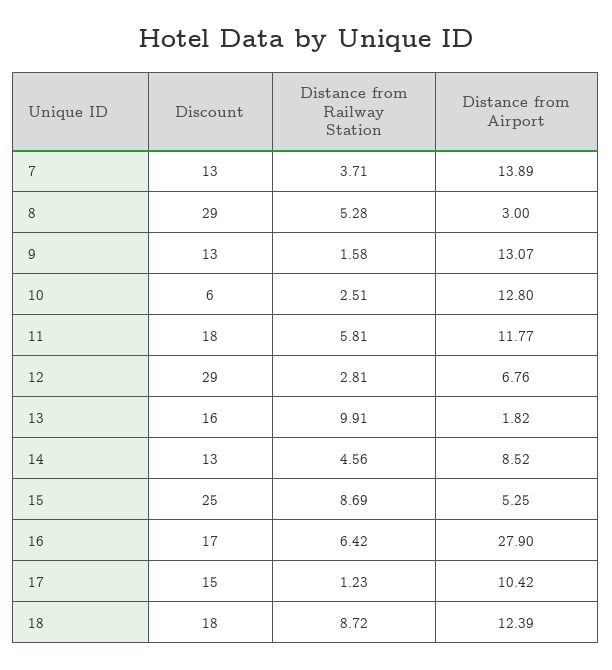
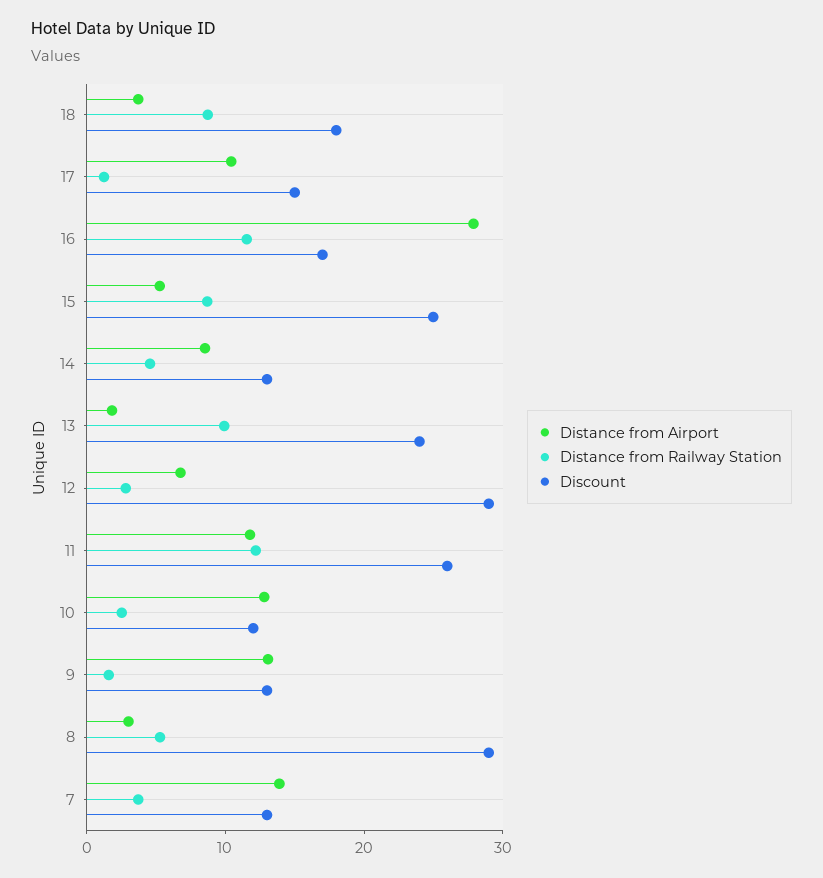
  {
    "Discount": {
      "7": 13,
      "8": 29,
      "9": 13,
-     "10": 6,
+     "10": 12,
-     "11": 18,
+     "11": 26,
      "12": 29,
-     "13": 16,
+     "13": 24,
      "14": 13,
      "15": 25,
      "16": 17,
      "17": 15,
      "18": 18
    },
    "Distance from Railway Station": {
      "7": 3.71,
      "8": 5.28,
      "9": 1.58,
      "10": 2.51,
-     "11": 5.81,
+     "11": 12,
      "12": 2.81,
      "13": 9.91,
      "14": 4.56,
      "15": 8.69,
-     "16": 6.42,
+     "16": 12,
      "17": 1.23,
      "18": 8.72
    },
    "Distance from Airport": {
      "7": 13.89,
      "8": 3,
      "9": 13.07,
      "10": 12.8,
      "11": 11.77,
      "12": 6.76,
      "13": 1.82,
      "14": 8.52,
      "15": 5.25,
      "16": 27.9,
      "17": 10.42,
-     "18": 12.39
+     "18": 4
    }
  }

